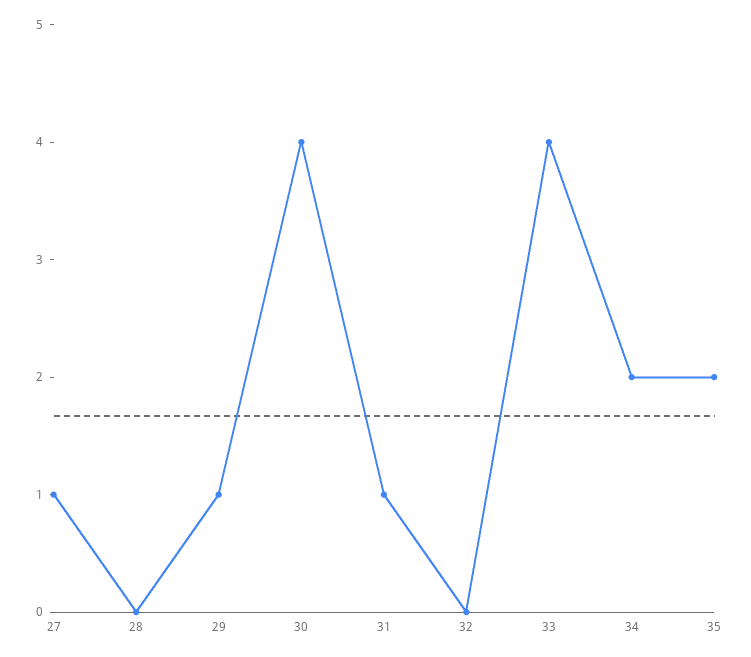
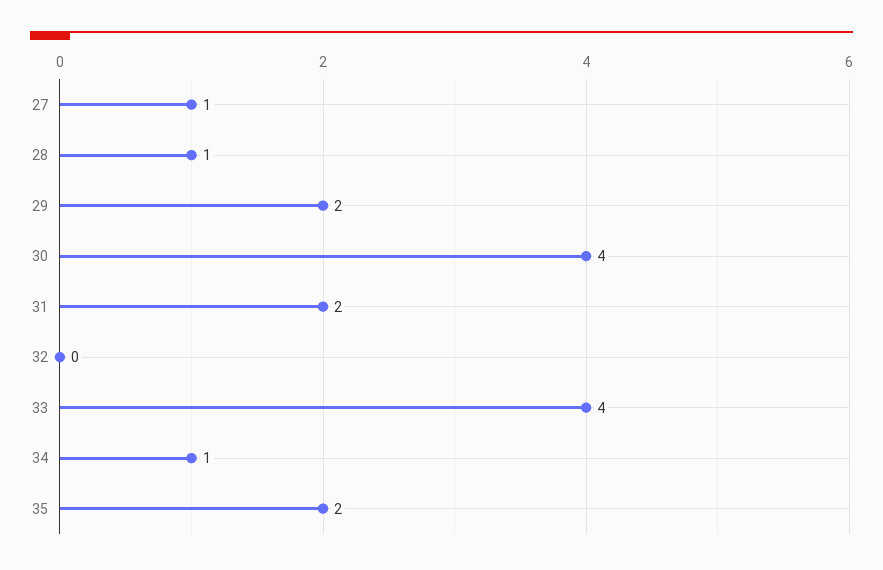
  {
    "27": 1,
-   "28": 0,
+   "28": 1,
-   "29": 1,
+   "29": 2,
    "30": 4,
-   "31": 1,
+   "31": 2,
    "32": 0,
    "33": 4,
-   "34": 2,
+   "34": 1,
    "35": 2
  }

